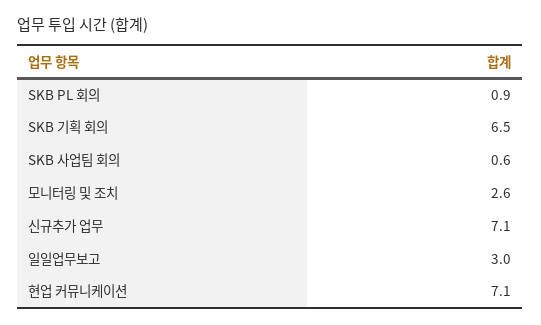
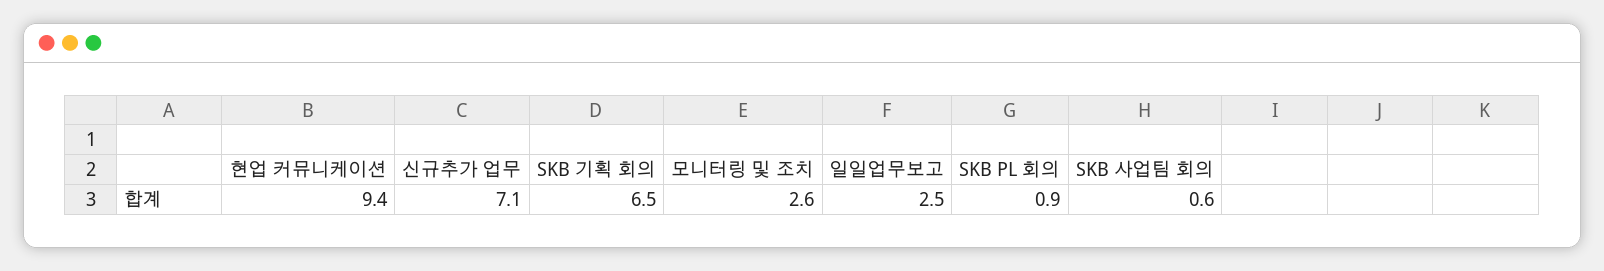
  {
    "SKB PL 회의": 0.9,
    "SKB 기획 회의": 6.5,
    "SKB 사업팀 회의": 0.6,
    "모니터링 및 조치": 2.6,
    "신규추가 업무": 7.1,
-   "일일업무보고": 3,
+   "일일업무보고": 2.5,
-   "현업 커뮤니케이션": 7.1
+   "현업 커뮤니케이션": 9.4
  }

